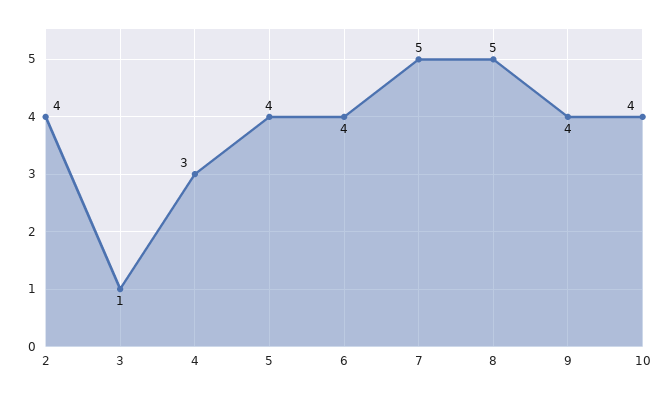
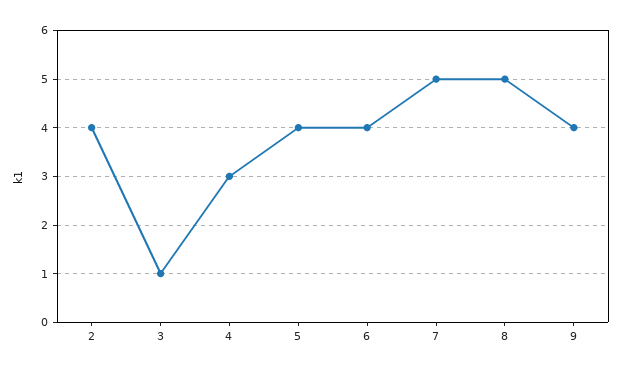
  {
    "2": 4,
    "3": 1,
    "4": 3,
    "5": 4,
    "6": 4,
    "7": 5,
    "8": 5,
-   "9": 4,
+   "9": 4
-   "10": 4
  }

